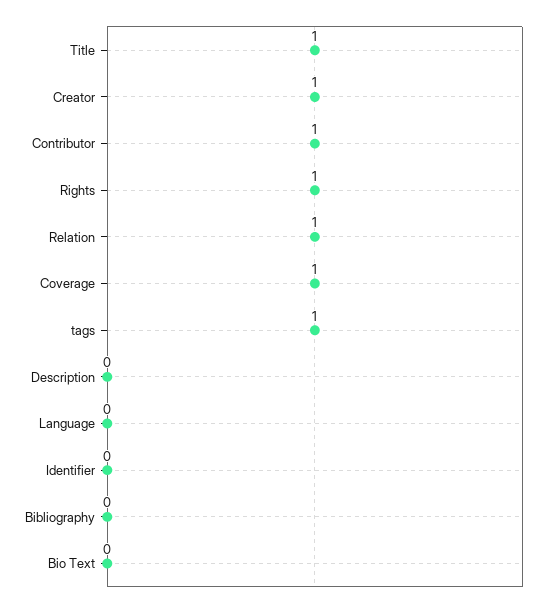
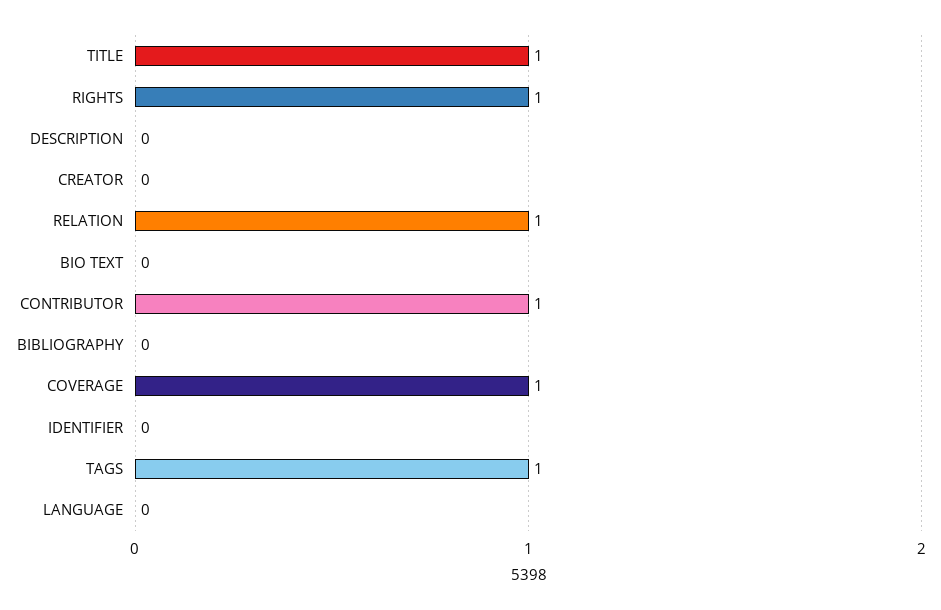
  {
    "Title": 1,
-   "Creator": 1,
+   "Creator": 0,
    "Contributor": 1,
    "Rights": 1,
    "Relation": 1,
    "Coverage": 1,
    "tags": 1,
    "Description": 0,
    "Language": 0,
    "Identifier": 0,
    "Bibliography": 0,
    "Bio Text": 0
  }

